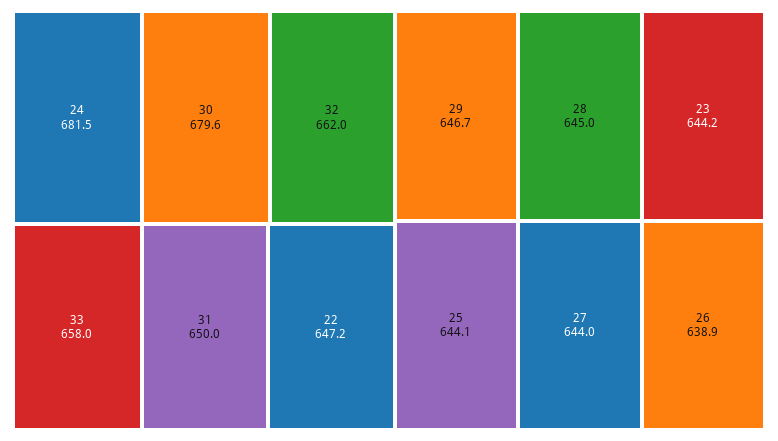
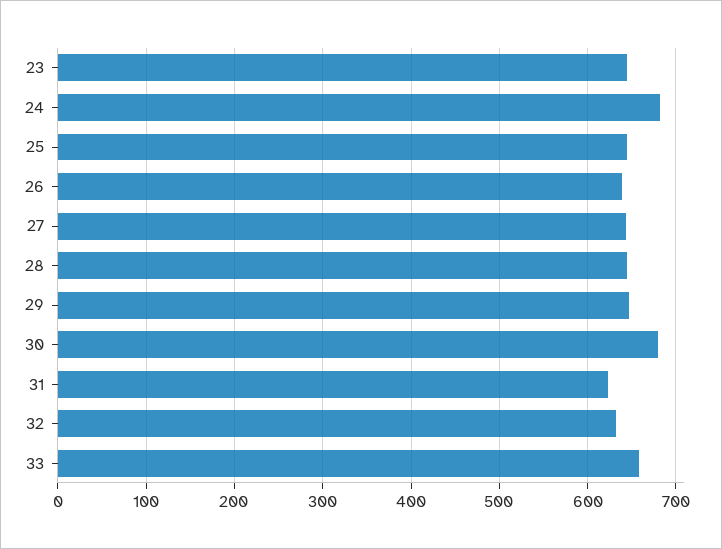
  {
    "24": 681.5,
    "30": 679.6,
-   "32": 662,
+   "32": 630,
    "33": 658,
-   "31": 650,
+   "31": 620,
-   "22": 647.2,
    "29": 646.7,
    "28": 645,
    "23": 644.2,
    "25": 644.1,
    "27": 644,
    "26": 638.9
  }

